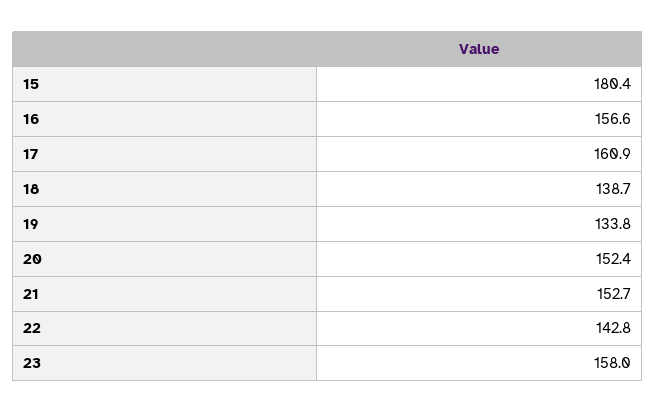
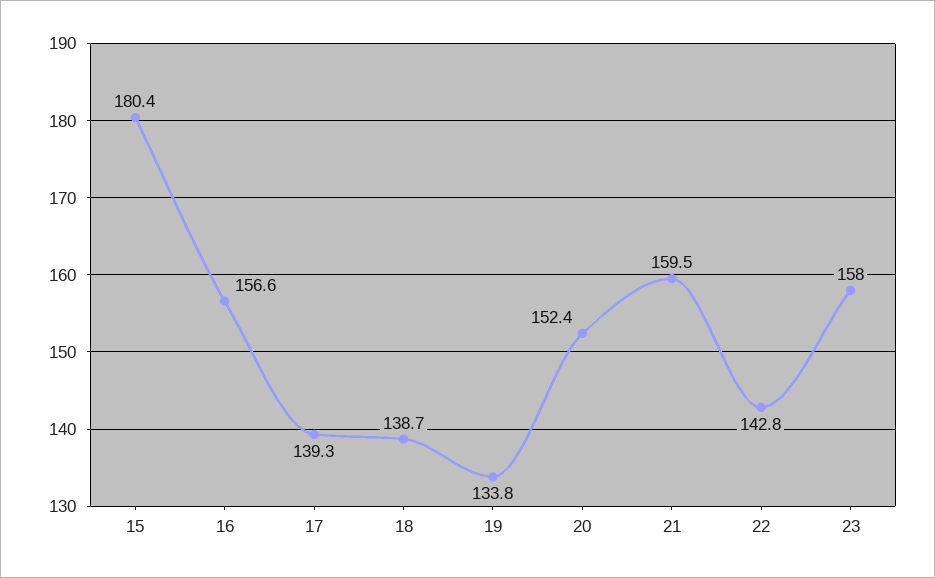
  {
    "15": 180.4,
    "16": 156.6,
-   "17": 160.9,
+   "17": 139.3,
    "18": 138.7,
    "19": 133.8,
    "20": 152.4,
-   "21": 152.7,
+   "21": 159.5,
    "22": 142.8,
    "23": 158
  }

